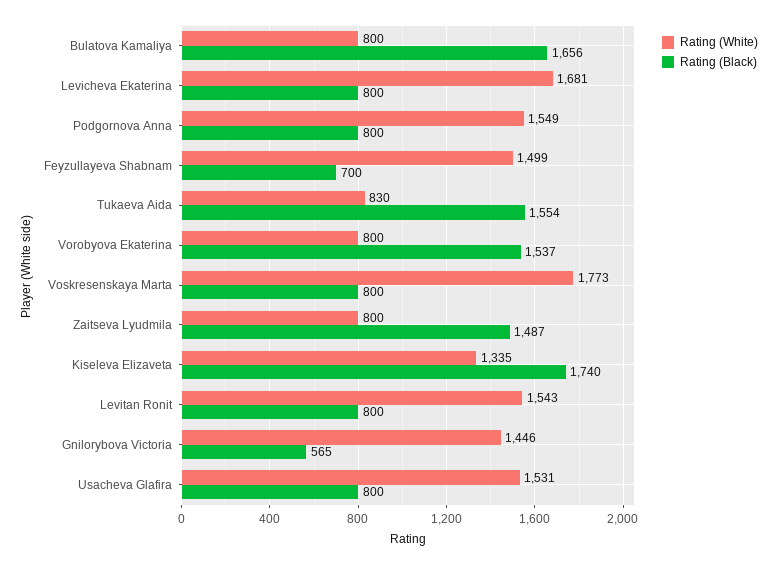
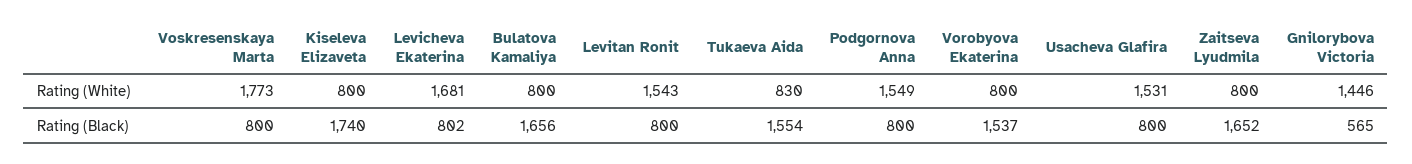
  {
    "Rating (White)": {
      "Bulatova Kamaliya": 800,
      "Levicheva Ekaterina": 1681,
      "Podgornova Anna": 1549,
-     "Feyzullayeva Shabnam": 1499,
      "Tukaeva Aida": 830,
      "Vorobyova Ekaterina": 800,
      "Voskresenskaya Marta": 1773,
      "Zaitseva Lyudmila": 800,
-     "Kiseleva Elizaveta": 1335,
+     "Kiseleva Elizaveta": 800,
      "Levitan Ronit": 1543,
      "Gnilorybova Victoria": 1446,
      "Usacheva Glafira": 1531
    },
    "Rating (Black)": {
      "Bulatova Kamaliya": 1656,
-     "Levicheva Ekaterina": 800,
+     "Levicheva Ekaterina": 802,
      "Podgornova Anna": 800,
-     "Feyzullayeva Shabnam": 700,
      "Tukaeva Aida": 1554,
      "Vorobyova Ekaterina": 1537,
      "Voskresenskaya Marta": 800,
-     "Zaitseva Lyudmila": 1487,
+     "Zaitseva Lyudmila": 1652,
      "Kiseleva Elizaveta": 1740,
      "Levitan Ronit": 800,
      "Gnilorybova Victoria": 565,
      "Usacheva Glafira": 800
    }
  }

